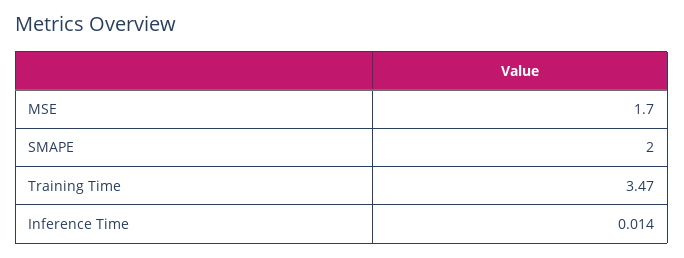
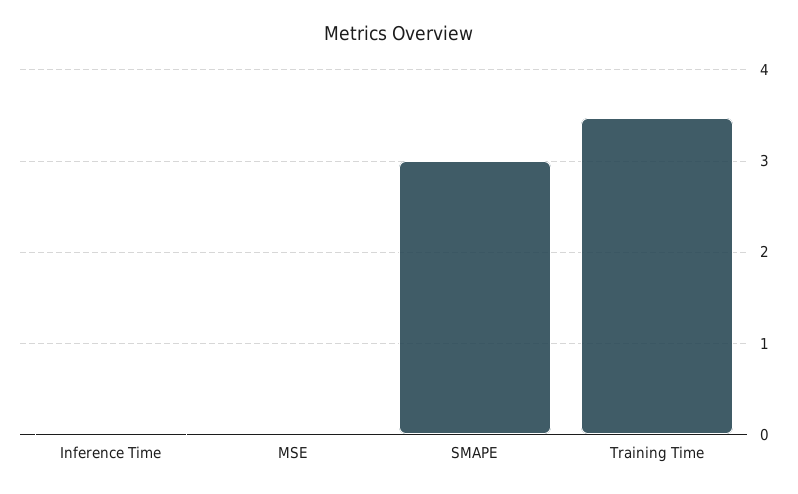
  {
-   "MSE": 1.7,
+   "MSE": 0,
-   "SMAPE": 2,
+   "SMAPE": 3,
    "Training Time": 3.47,
    "Inference Time": 0.014
  }

